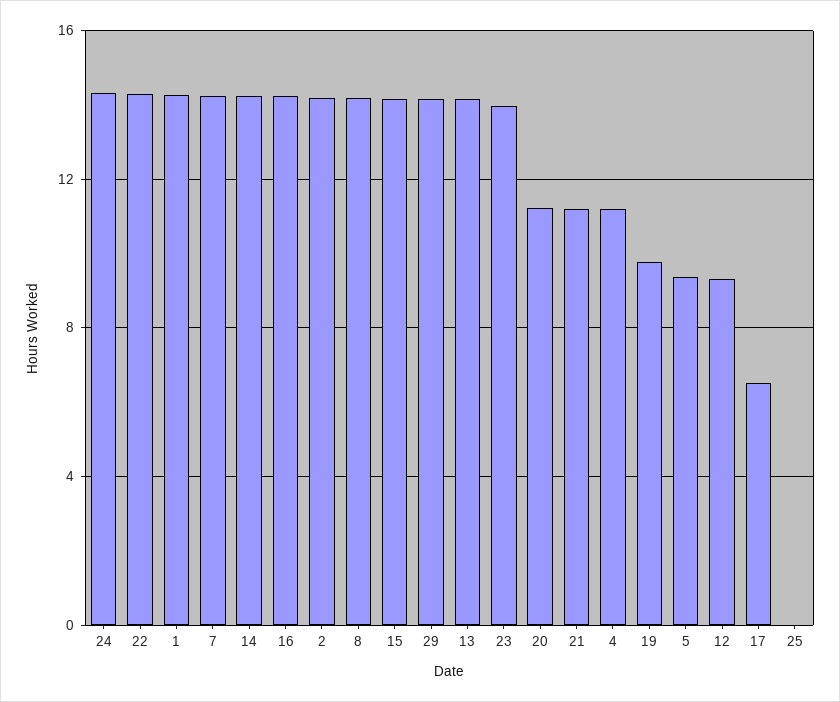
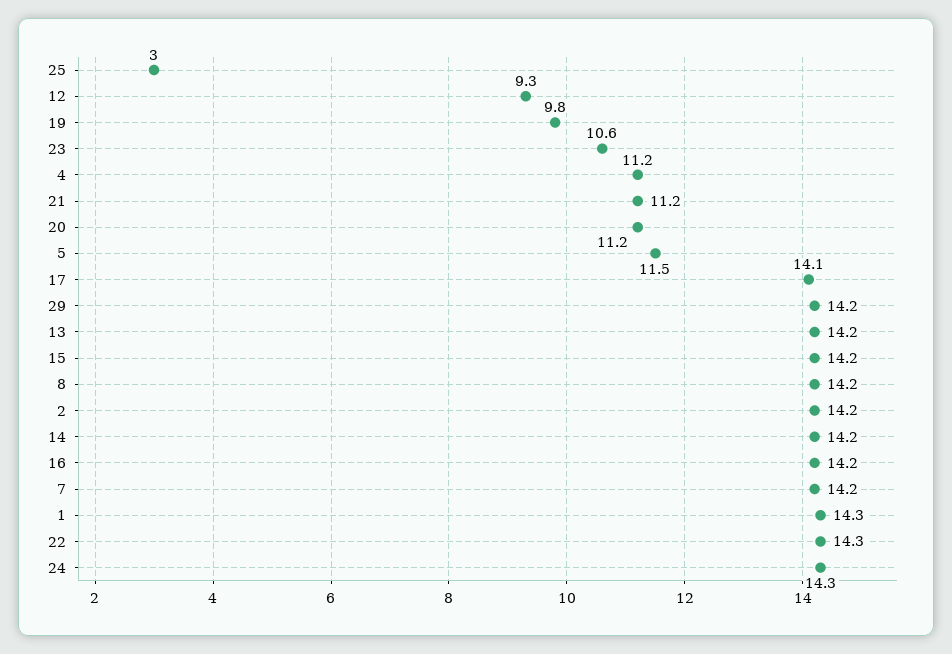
  {
    "24": 14.3,
    "22": 14.3,
    "1": 14.3,
    "7": 14.2,
    "14": 14.2,
    "16": 14.2,
    "2": 14.2,
    "8": 14.2,
    "15": 14.2,
    "29": 14.2,
    "13": 14.2,
-   "23": 14,
+   "23": 10.6,
    "20": 11.2,
    "21": 11.2,
    "4": 11.2,
    "19": 9.8,
-   "5": 9.5,
+   "5": 11.5,
    "12": 9.3,
-   "17": 6.5,
+   "17": 14.1,
-   "25": 0
+   "25": 3
  }

